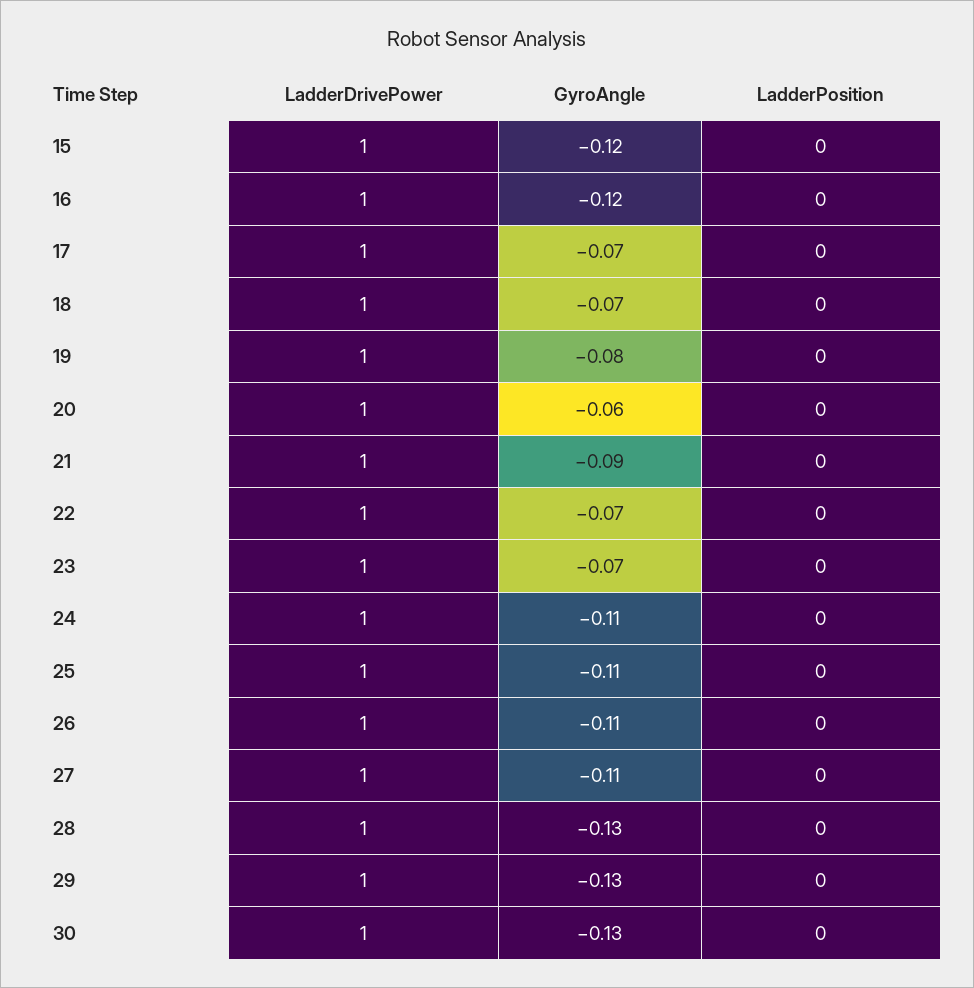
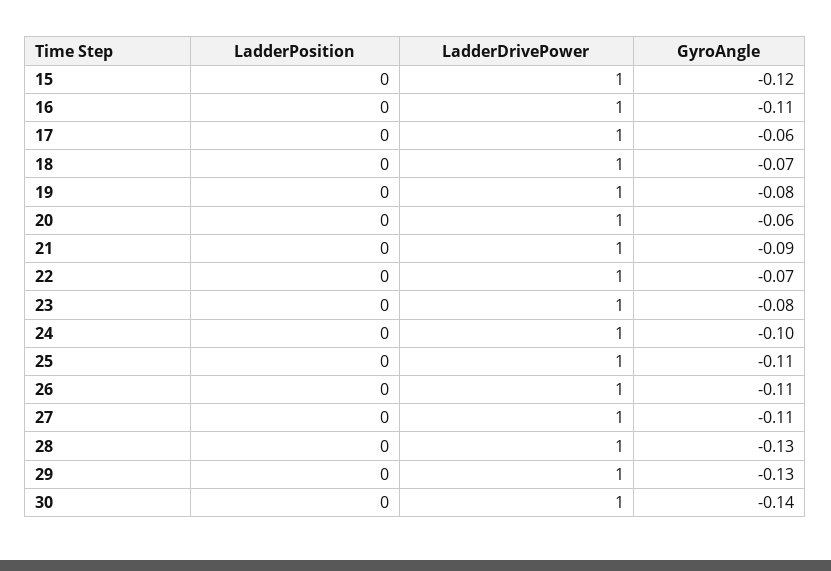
  {
    "LadderDrivePower": {
      "15": 1,
      "16": 1,
      "17": 1,
      "18": 1,
      "19": 1,
      "20": 1,
      "21": 1,
      "22": 1,
      "23": 1,
      "24": 1,
      "25": 1,
      "26": 1,
      "27": 1,
      "28": 1,
      "29": 1,
      "30": 1
    },
    "GyroAngle": {
      "15": -0.12,
-     "16": -0.12,
+     "16": -0.11,
-     "17": -0.07,
+     "17": -0.06,
      "18": -0.07,
      "19": -0.08,
      "20": -0.06,
      "21": -0.09,
      "22": -0.07,
-     "23": -0.07,
+     "23": -0.08,
-     "24": -0.11,
+     "24": -0.1,
      "25": -0.11,
      "26": -0.11,
      "27": -0.11,
      "28": -0.13,
      "29": -0.13,
-     "30": -0.13
+     "30": -0.14
    },
    "LadderPosition": {
      "15": 0,
      "16": 0,
      "17": 0,
      "18": 0,
      "19": 0,
      "20": 0,
      "21": 0,
      "22": 0,
      "23": 0,
      "24": 0,
      "25": 0,
      "26": 0,
      "27": 0,
      "28": 0,
      "29": 0,
      "30": 0
    }
  }

